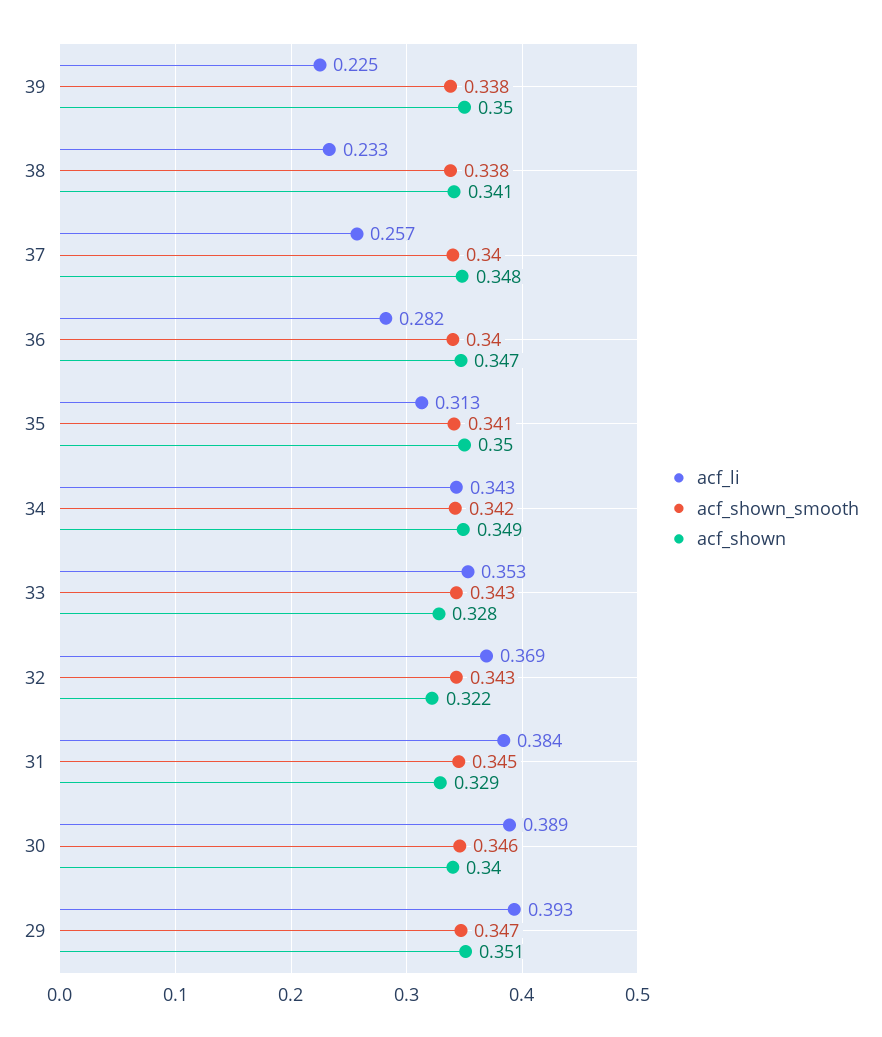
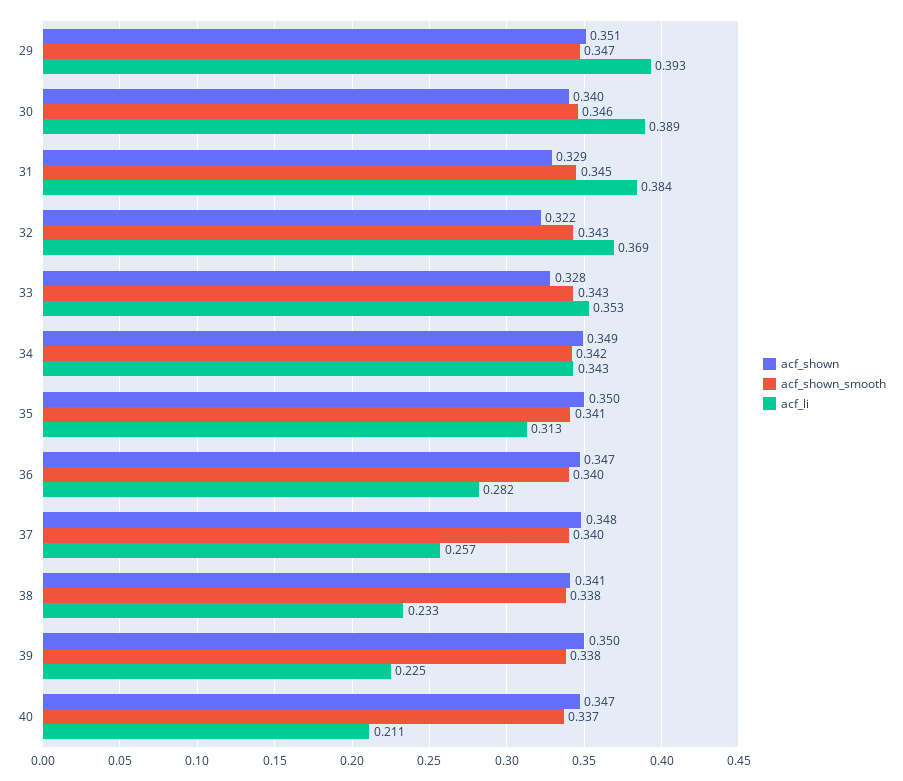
  {
    "acf_li": {
      "39": 0.225,
      "38": 0.233,
      "37": 0.257,
      "36": 0.282,
      "35": 0.313,
      "34": 0.343,
      "33": 0.353,
      "32": 0.369,
      "31": 0.384,
      "30": 0.389,
-     "29": 0.393
+     "29": 0.393,
+     "40": 0.211
    },
    "acf_shown_smooth": {
      "39": 0.338,
      "38": 0.338,
      "37": 0.34,
      "36": 0.34,
      "35": 0.341,
      "34": 0.342,
      "33": 0.343,
      "32": 0.343,
      "31": 0.345,
      "30": 0.346,
-     "29": 0.347
+     "29": 0.347,
+     "40": 0.337
    },
    "acf_shown": {
      "39": 0.35,
      "38": 0.341,
      "37": 0.348,
      "36": 0.347,
      "35": 0.35,
      "34": 0.349,
      "33": 0.328,
      "32": 0.322,
      "31": 0.329,
      "30": 0.34,
-     "29": 0.351
+     "29": 0.351,
+     "40": 0.347
    }
  }

